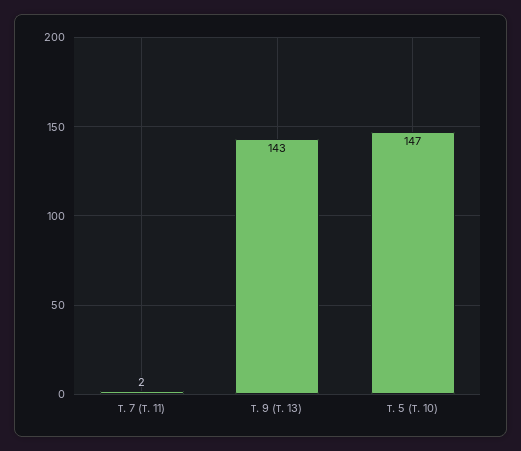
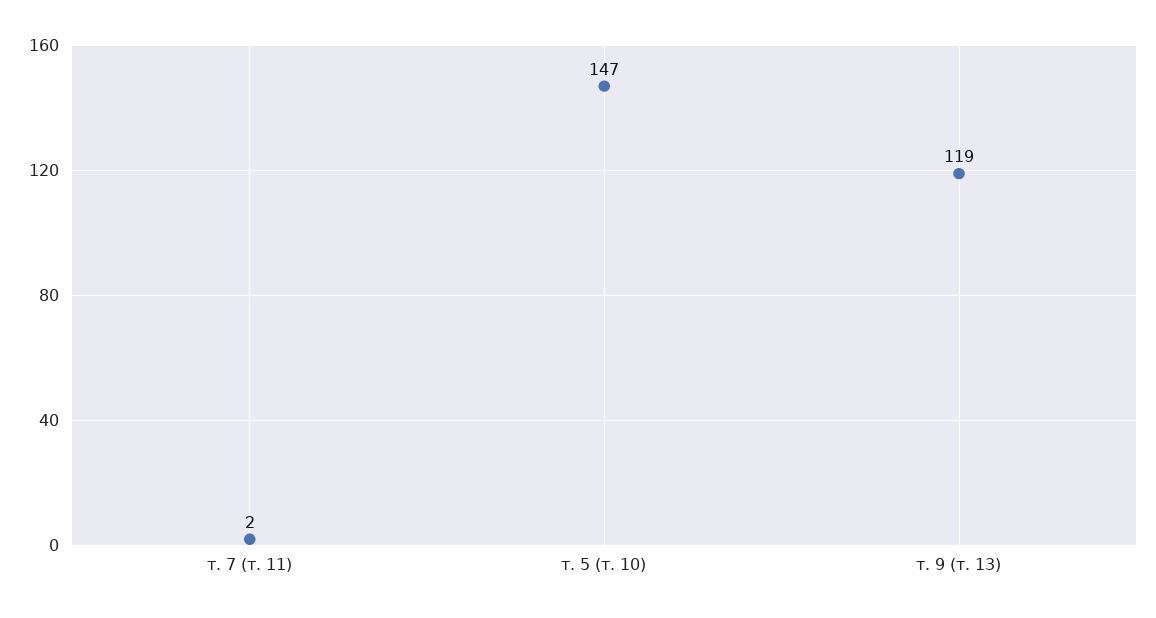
  {
    "т. 7 (т. 11)": 2,
-   "т. 9 (т. 13)": 143,
+   "т. 9 (т. 13)": 119,
    "т. 5 (т. 10)": 147
  }

